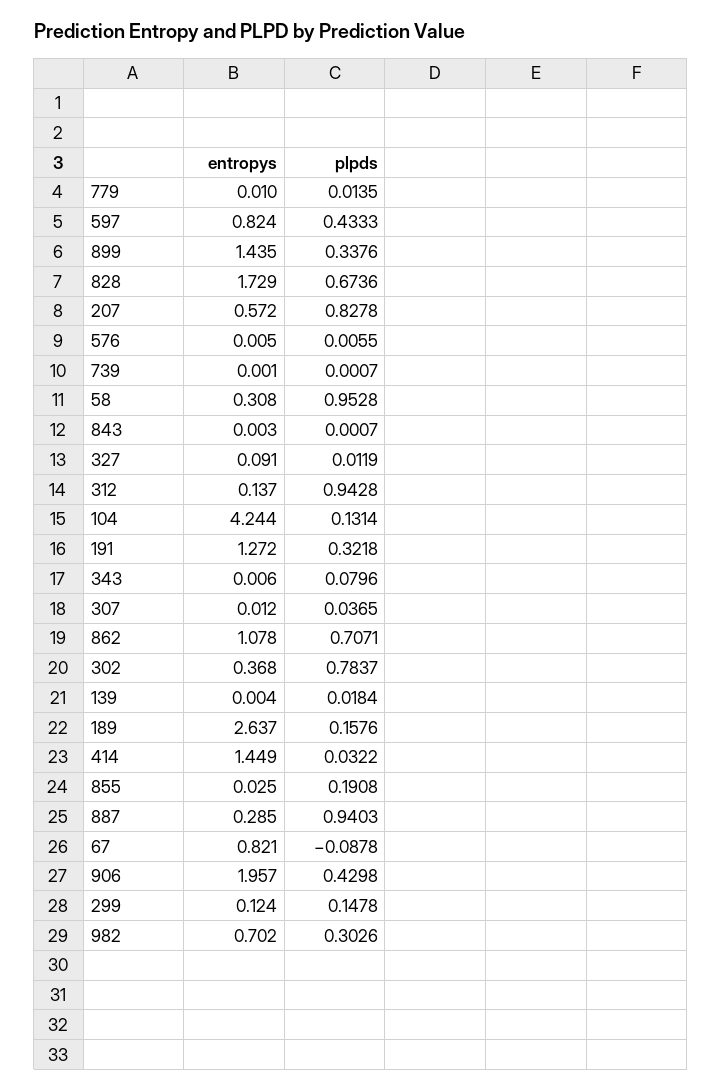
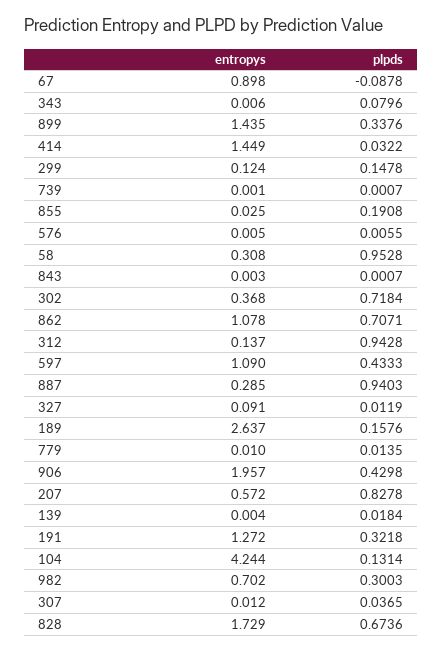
  {
    "entropys": {
      "779": 0.01,
-     "597": 0.824,
+     "597": 1.09,
      "899": 1.435,
      "828": 1.729,
      "207": 0.572,
      "576": 0.005,
      "739": 0.001,
      "58": 0.308,
      "843": 0.003,
      "327": 0.091,
      "312": 0.137,
      "104": 4.244,
      "191": 1.272,
      "343": 0.006,
      "307": 0.012,
      "862": 1.078,
      "302": 0.368,
      "139": 0.004,
      "189": 2.637,
      "414": 1.449,
      "855": 0.025,
      "887": 0.285,
-     "67": 0.821,
+     "67": 0.898,
      "906": 1.957,
      "299": 0.124,
      "982": 0.702
    },
    "plpds": {
      "779": 0.0135,
      "597": 0.4333,
      "899": 0.3376,
      "828": 0.6736,
      "207": 0.8278,
      "576": 0.0055,
      "739": 0.0007,
      "58": 0.9528,
      "843": 0.0007,
      "327": 0.0119,
      "312": 0.9428,
      "104": 0.1314,
      "191": 0.3218,
      "343": 0.0796,
      "307": 0.0365,
      "862": 0.7071,
-     "302": 0.7837,
+     "302": 0.7184,
      "139": 0.0184,
      "189": 0.1576,
      "414": 0.0322,
      "855": 0.1908,
      "887": 0.9403,
      "67": -0.0878,
      "906": 0.4298,
      "299": 0.1478,
-     "982": 0.3026
+     "982": 0.3003
    }
  }

